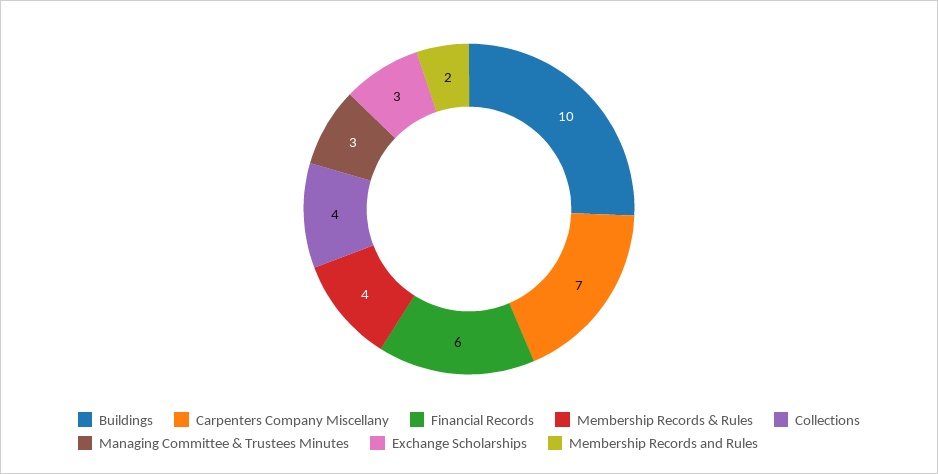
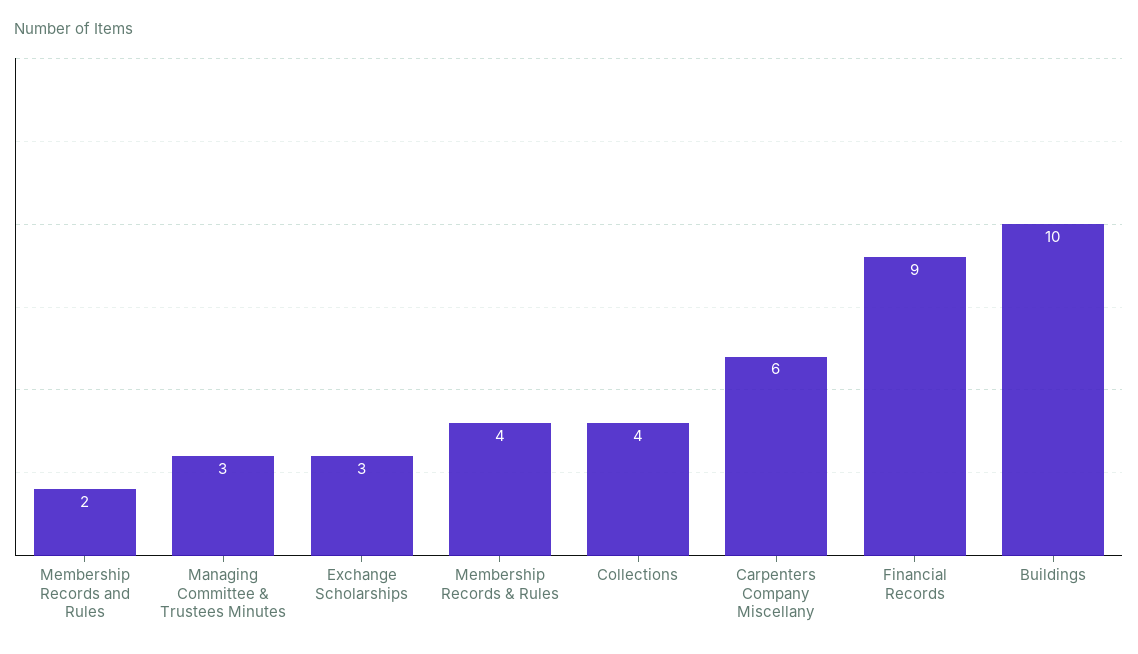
  {
    "Buildings": 10,
-   "Carpenters Company Miscellany": 7,
+   "Carpenters Company Miscellany": 6,
-   "Financial Records": 6,
+   "Financial Records": 9,
    "Membership Records & Rules": 4,
    "Collections": 4,
    "Managing Committee & Trustees Minutes": 3,
    "Exchange Scholarships": 3,
    "Membership Records and Rules": 2
  }

